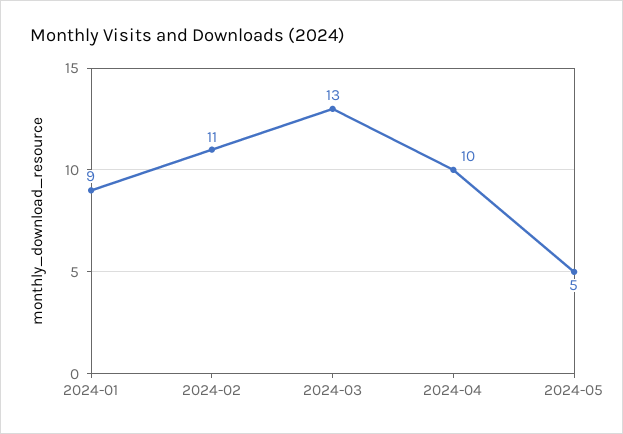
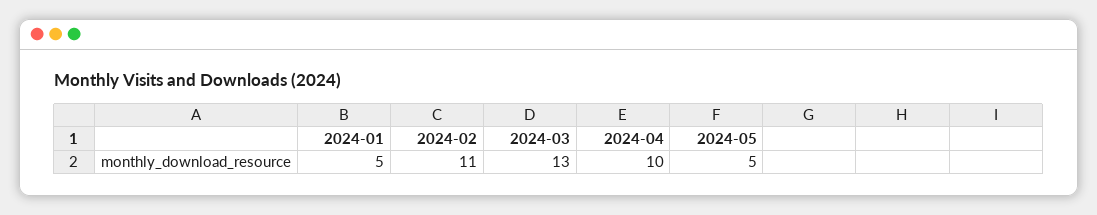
  {
-   "2024-01": 9,
+   "2024-01": 5,
    "2024-02": 11,
    "2024-03": 13,
    "2024-04": 10,
    "2024-05": 5
  }

